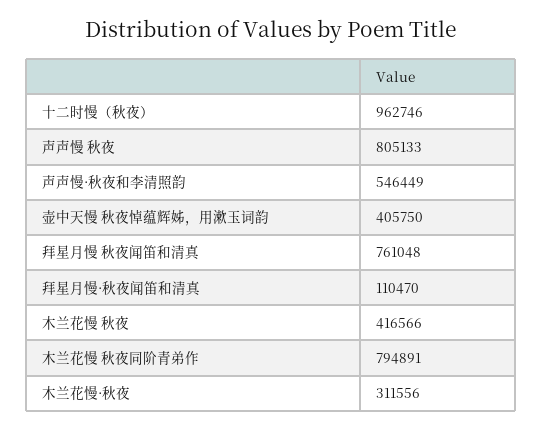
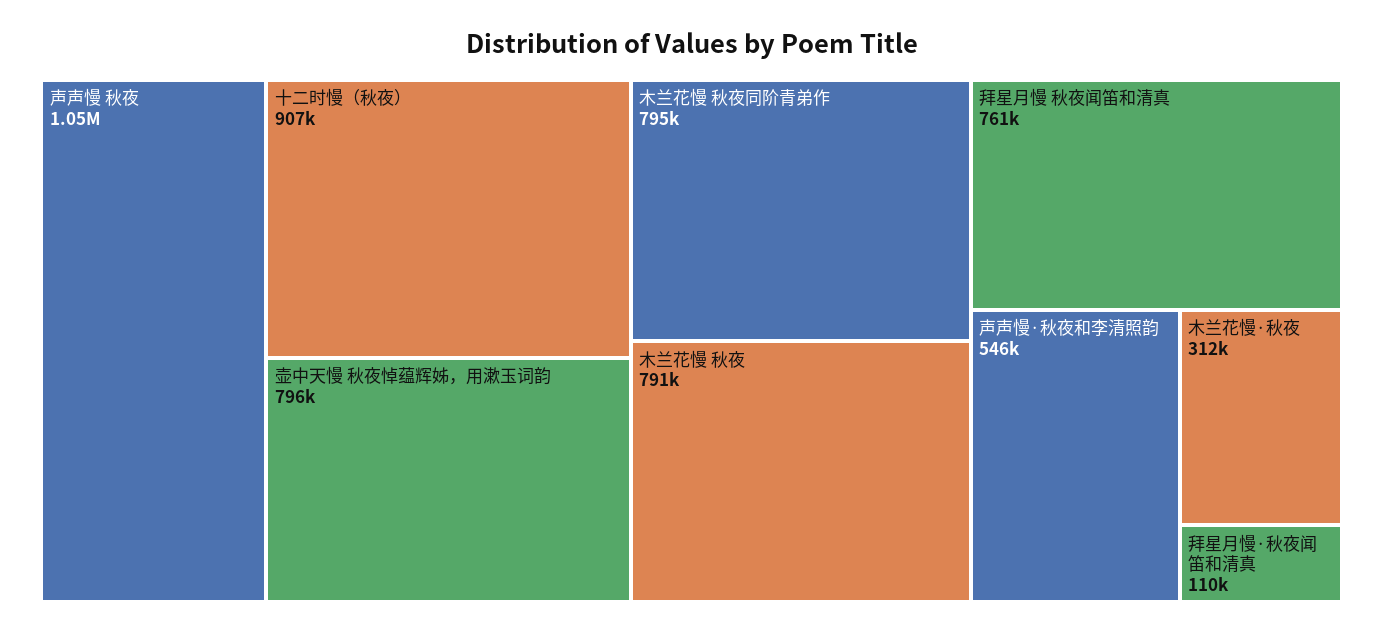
  {
-   "十二时慢（秋夜）": 962746,
+   "十二时慢（秋夜）": 907000,
-   "声声慢 秋夜": 805133,
+   "声声慢 秋夜": 1050000,
    "声声慢·秋夜和李清照韵": 546449,
-   "壶中天慢 秋夜悼蕴辉姊，用漱玉词韵": 405750,
+   "壶中天慢 秋夜悼蕴辉姊，用漱玉词韵": 796000,
    "拜星月慢 秋夜闻笛和清真": 761048,
    "拜星月慢·秋夜闻笛和清真": 110470,
-   "木兰花慢 秋夜": 416566,
+   "木兰花慢 秋夜": 791000,
    "木兰花慢 秋夜同阶青弟作": 794891,
    "木兰花慢·秋夜": 311556
  }

